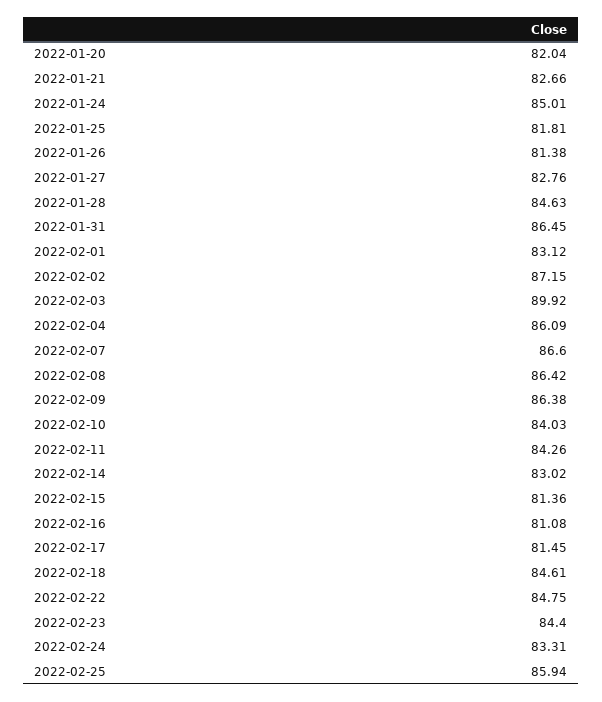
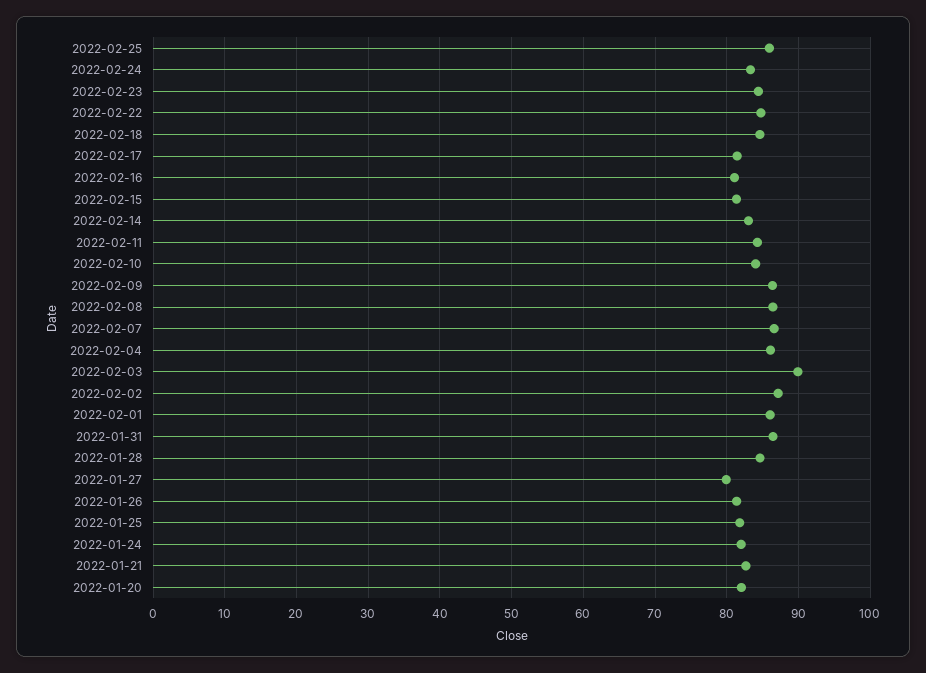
  {
    "2022-01-20": 82.04,
    "2022-01-21": 82.66,
-   "2022-01-24": 85.01,
+   "2022-01-24": 82,
    "2022-01-25": 81.81,
    "2022-01-26": 81.38,
-   "2022-01-27": 82.76,
+   "2022-01-27": 80,
    "2022-01-28": 84.63,
    "2022-01-31": 86.45,
-   "2022-02-01": 83.12,
+   "2022-02-01": 86,
    "2022-02-02": 87.15,
    "2022-02-03": 89.92,
    "2022-02-04": 86.09,
    "2022-02-07": 86.6,
    "2022-02-08": 86.42,
    "2022-02-09": 86.38,
    "2022-02-10": 84.03,
    "2022-02-11": 84.26,
    "2022-02-14": 83.02,
    "2022-02-15": 81.36,
    "2022-02-16": 81.08,
    "2022-02-17": 81.45,
    "2022-02-18": 84.61,
    "2022-02-22": 84.75,
    "2022-02-23": 84.4,
    "2022-02-24": 83.31,
    "2022-02-25": 85.94
  }

